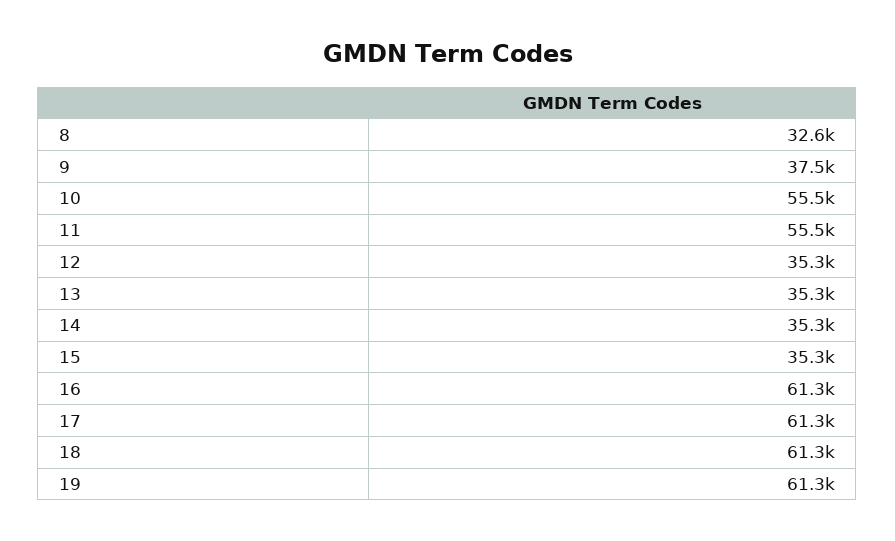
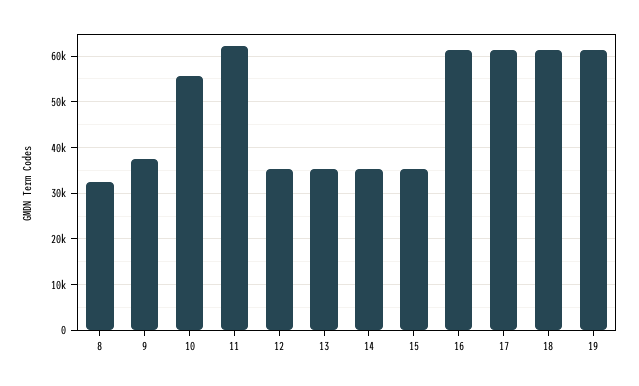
  {
    "8": 32600,
    "9": 37500,
    "10": 55500,
-   "11": 55500,
+   "11": 62000,
    "12": 35300,
    "13": 35300,
    "14": 35300,
    "15": 35300,
    "16": 61300,
    "17": 61300,
    "18": 61300,
    "19": 61300
  }

